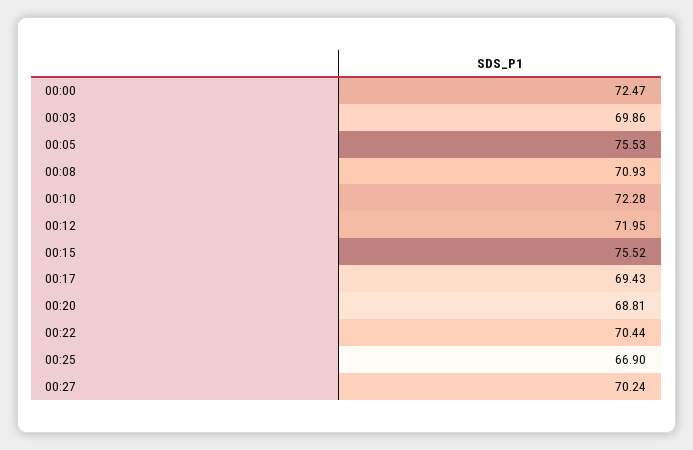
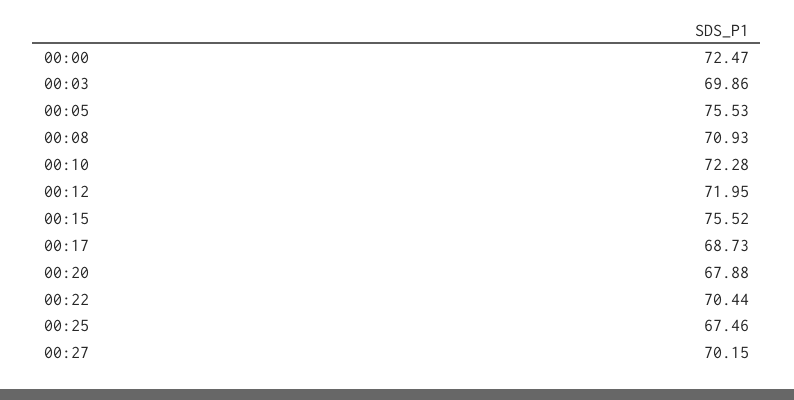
  {
    "00:00": 72.47,
    "00:03": 69.86,
    "00:05": 75.53,
    "00:08": 70.93,
    "00:10": 72.28,
    "00:12": 71.95,
    "00:15": 75.52,
-   "00:17": 69.43,
+   "00:17": 68.73,
-   "00:20": 68.81,
+   "00:20": 67.88,
    "00:22": 70.44,
-   "00:25": 66.9,
+   "00:25": 67.46,
-   "00:27": 70.24
+   "00:27": 70.15
  }

